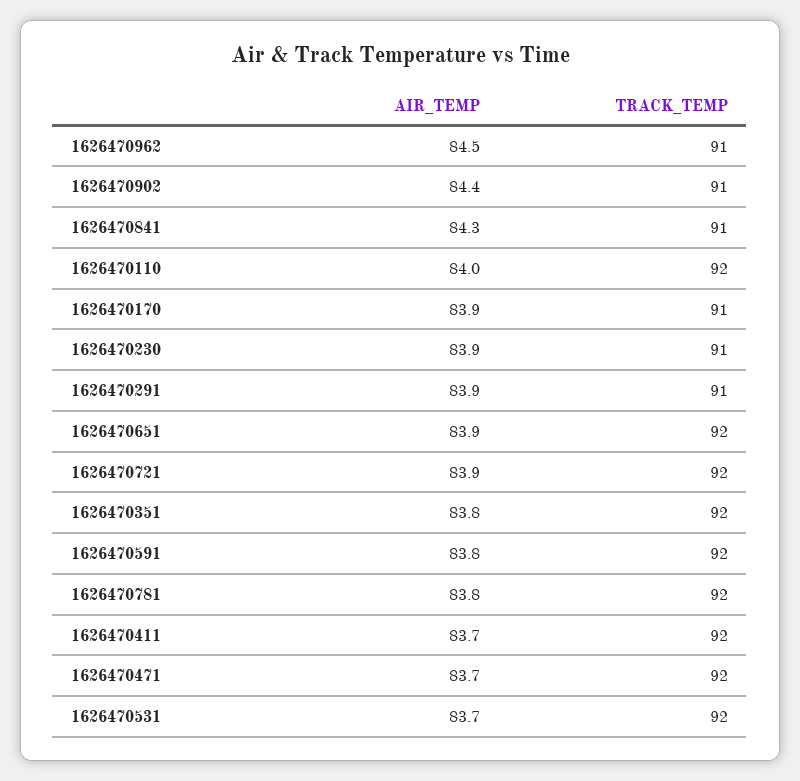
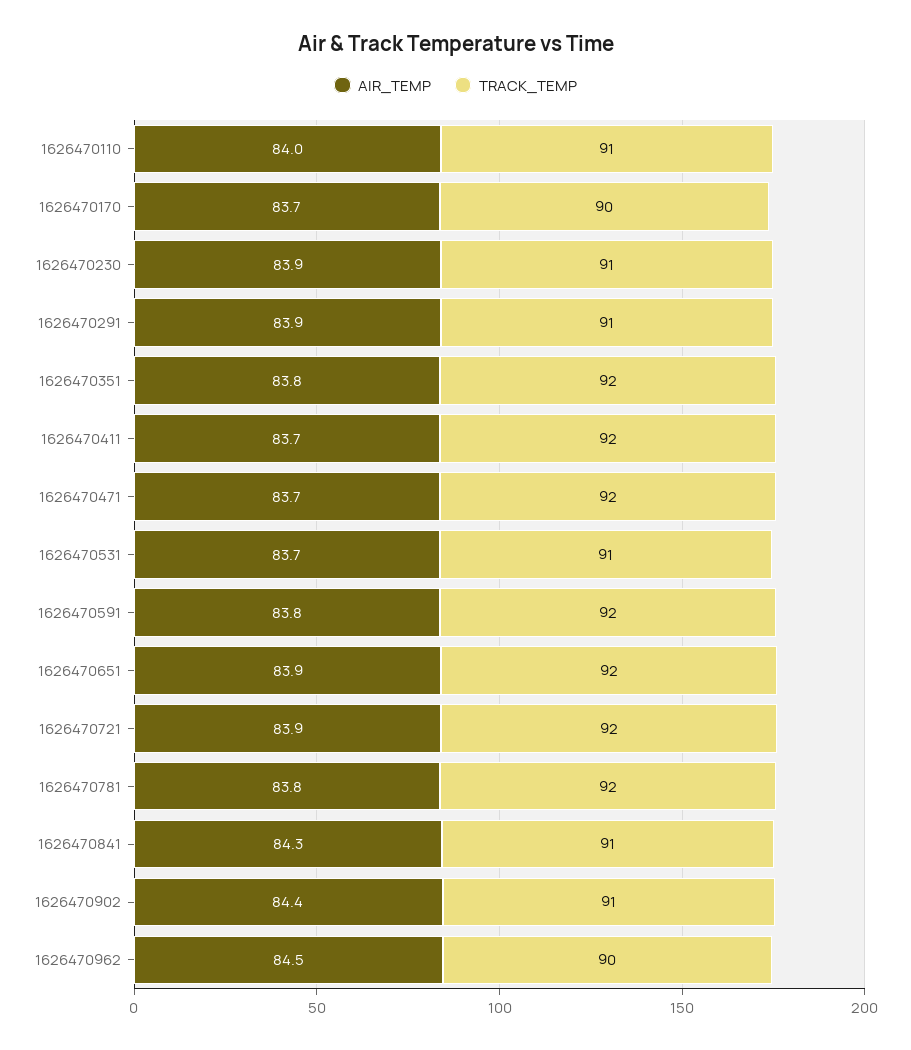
  {
    "AIR_TEMP": {
      "1626470962": 84.5,
      "1626470902": 84.4,
      "1626470841": 84.3,
      "1626470110": 84,
-     "1626470170": 83.9,
+     "1626470170": 83.7,
      "1626470230": 83.9,
      "1626470291": 83.9,
      "1626470651": 83.9,
      "1626470721": 83.9,
      "1626470351": 83.8,
      "1626470591": 83.8,
      "1626470781": 83.8,
      "1626470411": 83.7,
      "1626470471": 83.7,
      "1626470531": 83.7
    },
    "TRACK_TEMP": {
-     "1626470962": 91,
+     "1626470962": 90,
      "1626470902": 91,
      "1626470841": 91,
-     "1626470110": 92,
+     "1626470110": 91,
-     "1626470170": 91,
+     "1626470170": 90,
      "1626470230": 91,
      "1626470291": 91,
      "1626470651": 92,
      "1626470721": 92,
      "1626470351": 92,
      "1626470591": 92,
      "1626470781": 92,
      "1626470411": 92,
      "1626470471": 92,
-     "1626470531": 92
+     "1626470531": 91
    }
  }

